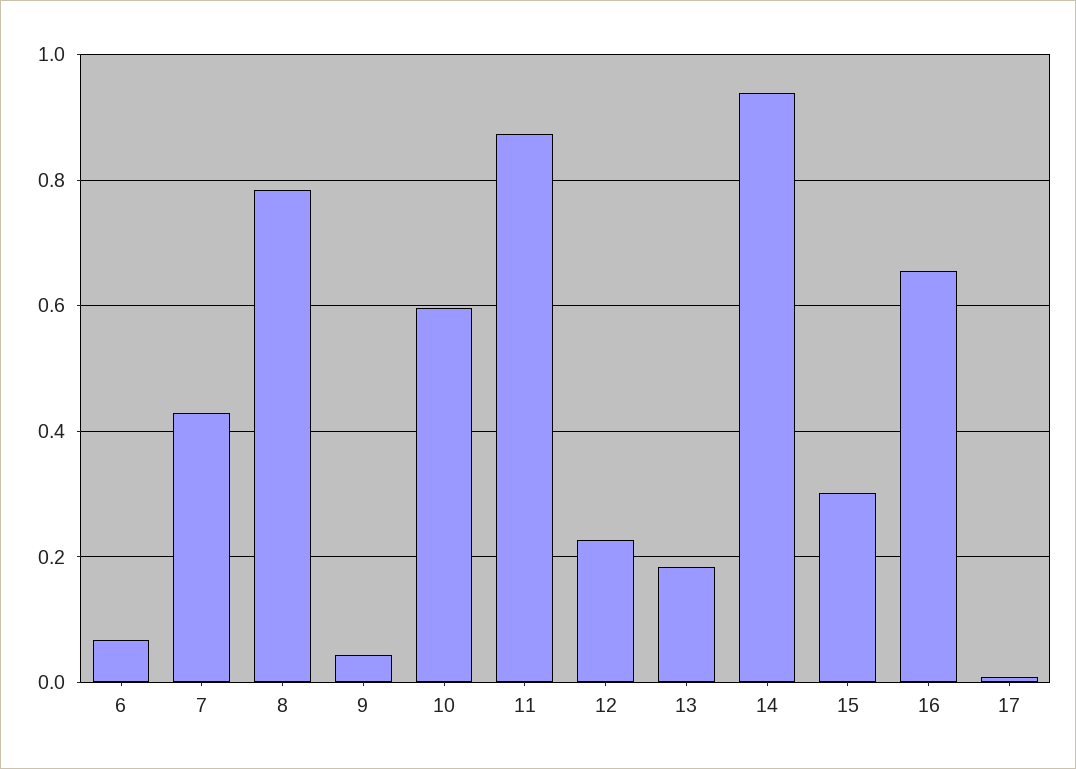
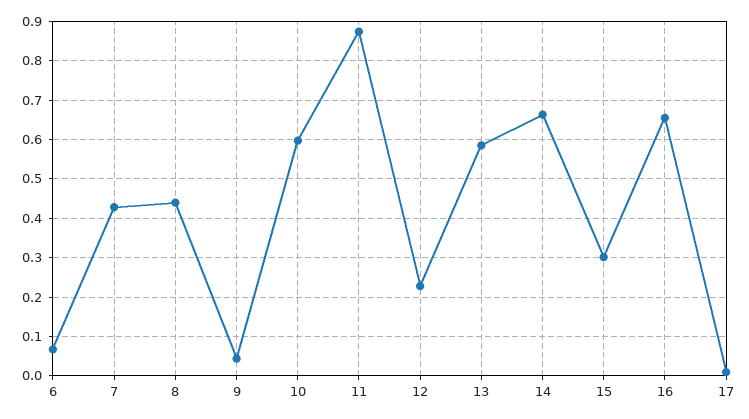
  {
    "6": 0.06,
    "7": 0.42,
-   "8": 0.78,
+   "8": 0.44,
    "9": 0.04,
    "10": 0.6,
    "11": 0.88,
    "12": 0.22,
-   "13": 0.18,
+   "13": 0.58,
-   "14": 0.94,
+   "14": 0.66,
    "15": 0.3,
    "16": 0.66,
    "17": 0
  }

